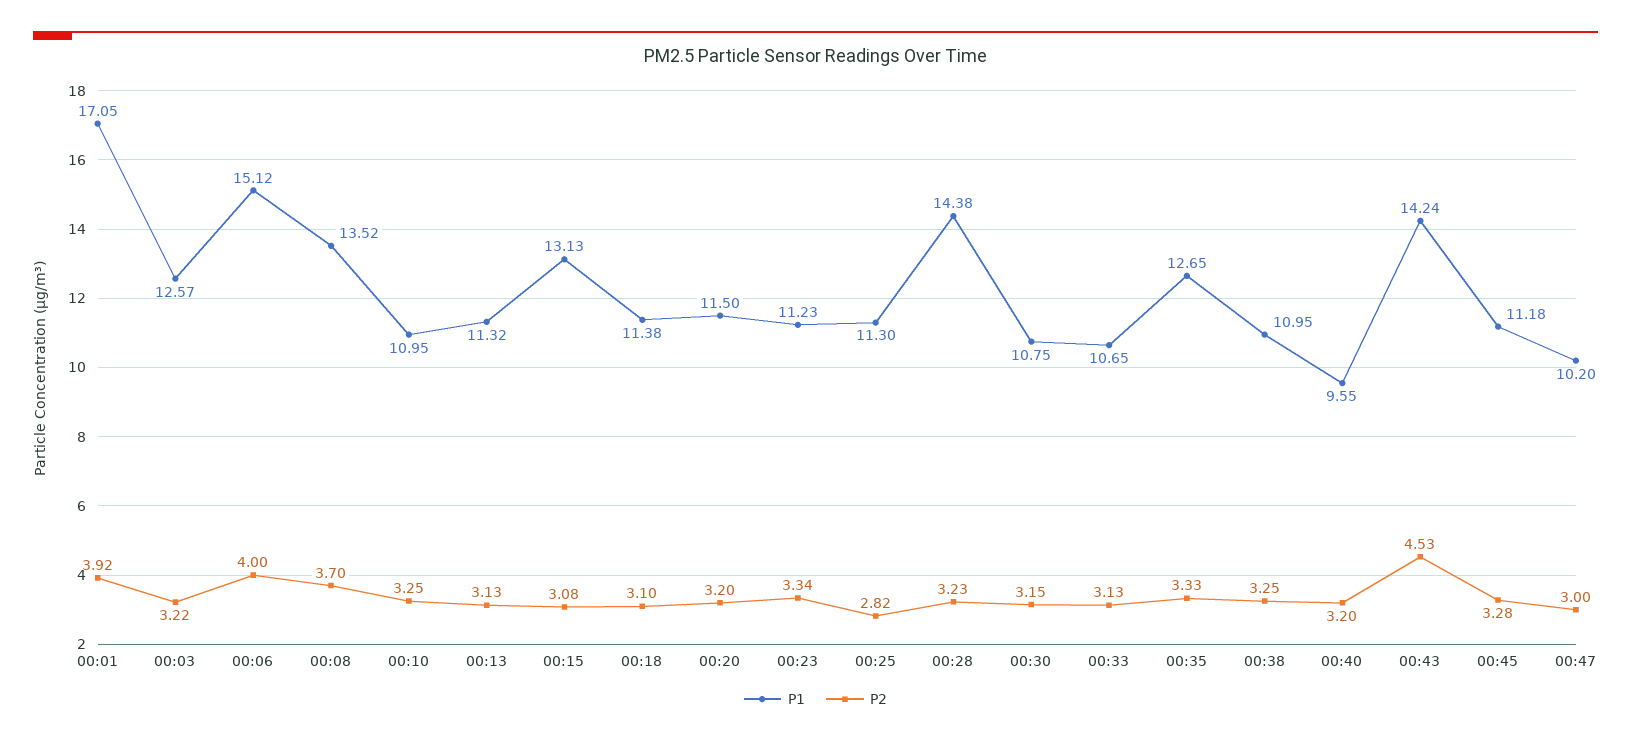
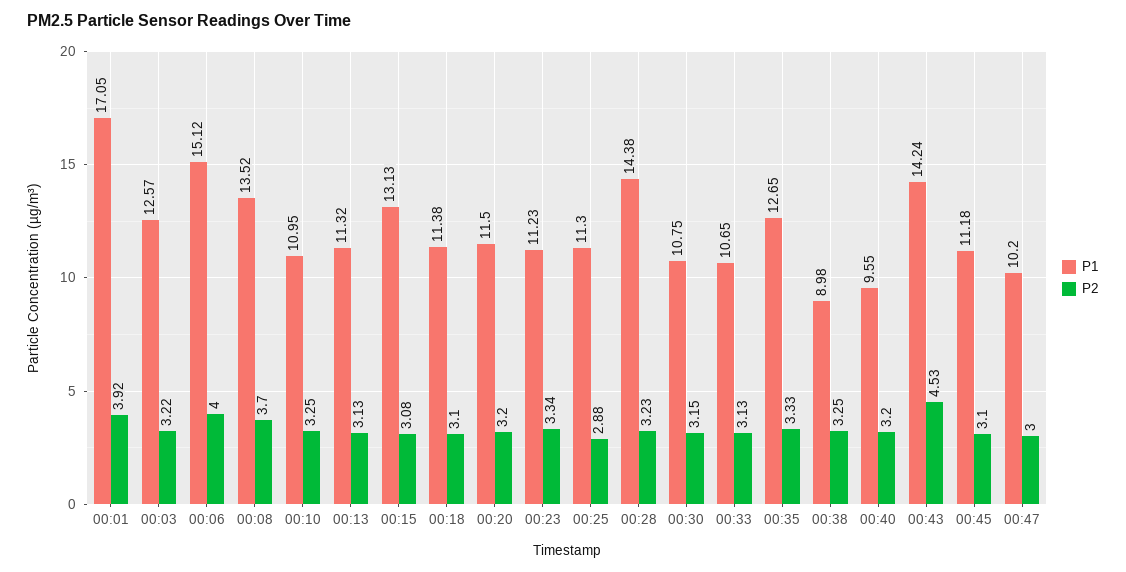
  {
    "P1": {
      "00:01": 17.05,
      "00:03": 12.57,
      "00:06": 15.12,
      "00:08": 13.52,
      "00:10": 10.95,
      "00:13": 11.32,
      "00:15": 13.13,
      "00:18": 11.38,
      "00:20": 11.5,
      "00:23": 11.23,
      "00:25": 11.3,
      "00:28": 14.38,
      "00:30": 10.75,
      "00:33": 10.65,
      "00:35": 12.65,
-     "00:38": 10.95,
+     "00:38": 8.98,
      "00:40": 9.55,
      "00:43": 14.24,
      "00:45": 11.18,
      "00:47": 10.2
    },
    "P2": {
      "00:01": 3.92,
      "00:03": 3.22,
      "00:06": 4,
      "00:08": 3.7,
      "00:10": 3.25,
      "00:13": 3.13,
      "00:15": 3.08,
      "00:18": 3.1,
      "00:20": 3.2,
      "00:23": 3.34,
-     "00:25": 2.82,
+     "00:25": 2.88,
      "00:28": 3.23,
      "00:30": 3.15,
      "00:33": 3.13,
      "00:35": 3.33,
      "00:38": 3.25,
      "00:40": 3.2,
      "00:43": 4.53,
-     "00:45": 3.28,
+     "00:45": 3.1,
      "00:47": 3
    }
  }

